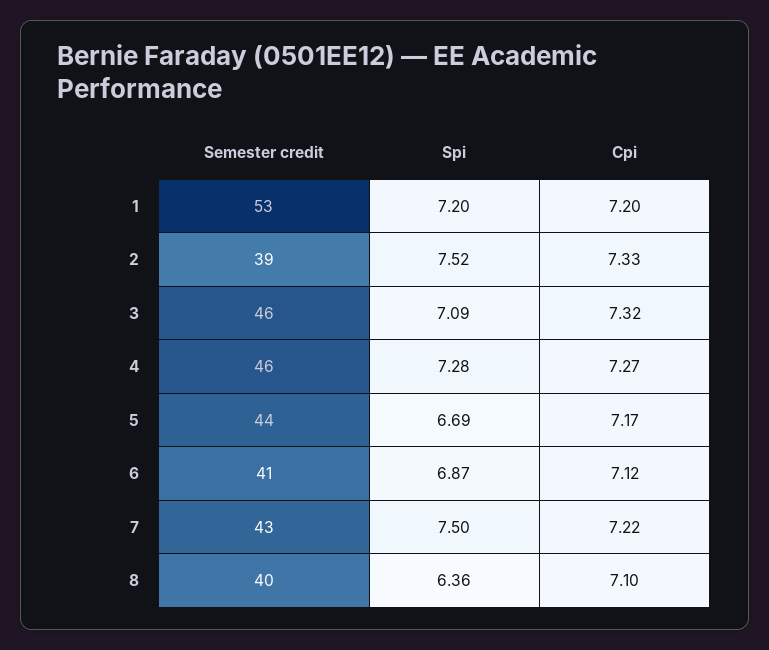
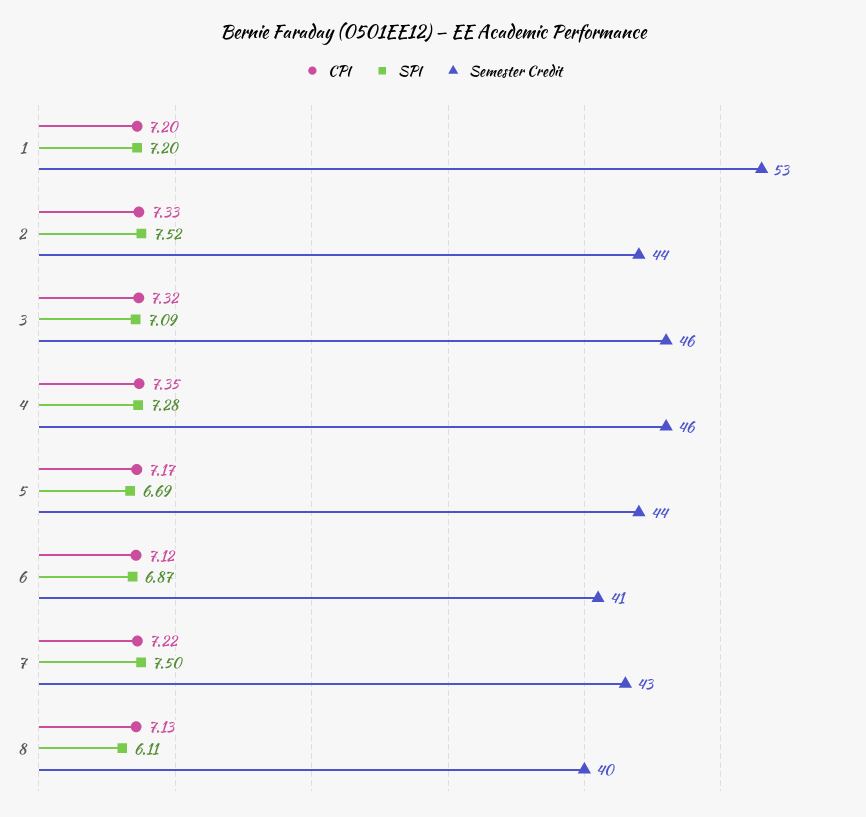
  {
    "Semester credit": {
      "1": 53,
-     "2": 39,
+     "2": 44,
      "3": 46,
      "4": 46,
      "5": 44,
      "6": 41,
      "7": 43,
      "8": 40
    },
    "Spi": {
      "1": 7.2,
      "2": 7.52,
      "3": 7.09,
      "4": 7.28,
      "5": 6.69,
      "6": 6.87,
      "7": 7.5,
-     "8": 6.36
+     "8": 6.11
    },
    "Cpi": {
      "1": 7.2,
      "2": 7.33,
      "3": 7.32,
-     "4": 7.27,
+     "4": 7.35,
      "5": 7.17,
      "6": 7.12,
      "7": 7.22,
-     "8": 7.1
+     "8": 7.13
    }
  }

